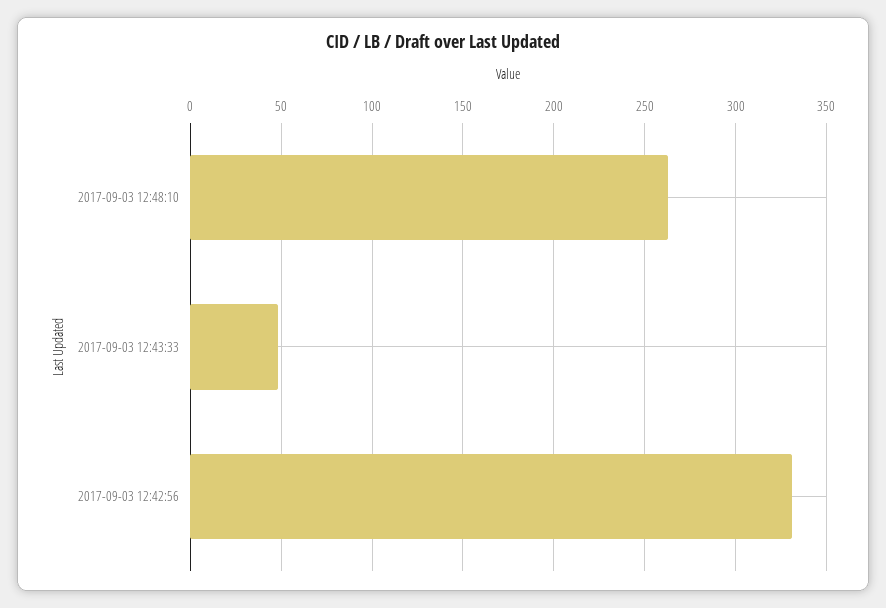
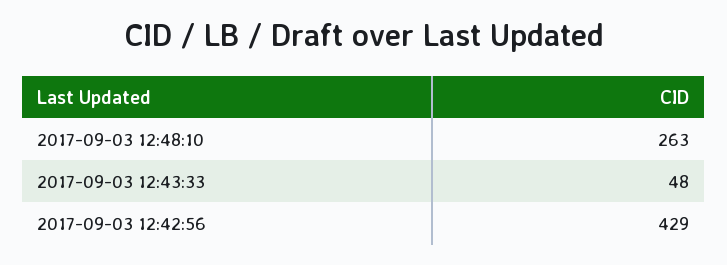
  {
    "2017-09-03 12:48:10": 263,
    "2017-09-03 12:43:33": 48,
-   "2017-09-03 12:42:56": 330
+   "2017-09-03 12:42:56": 429
  }

